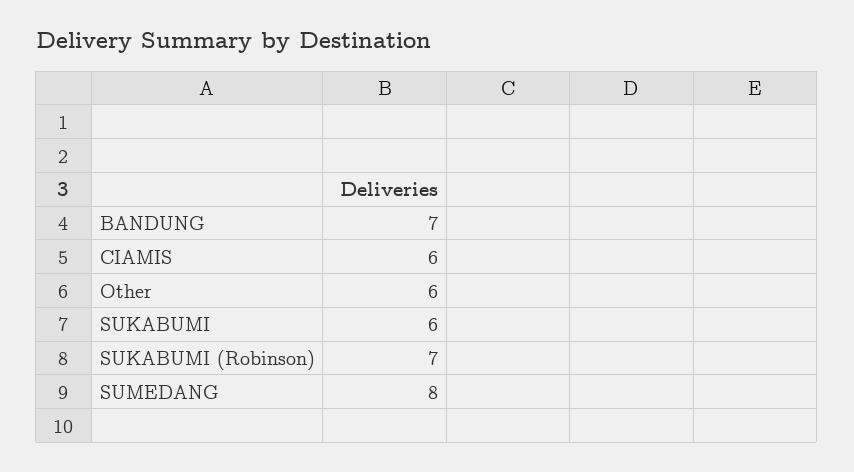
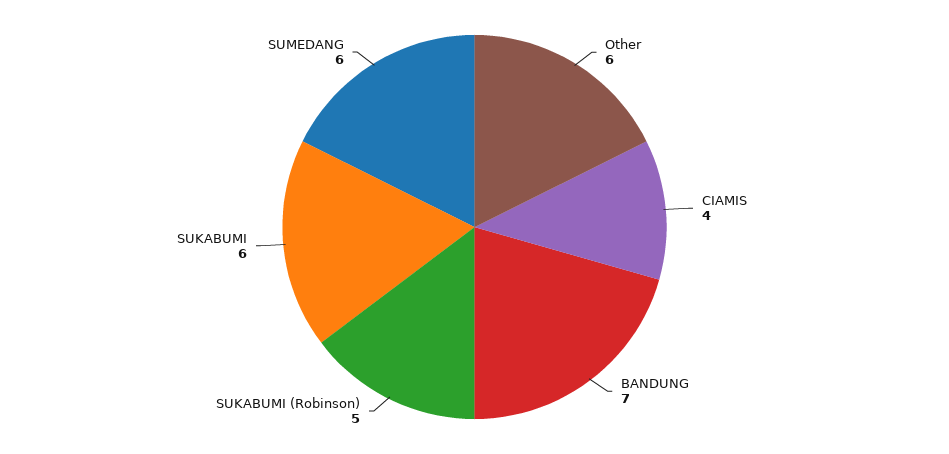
  {
    "BANDUNG": 7,
-   "CIAMIS": 6,
+   "CIAMIS": 4,
    "Other": 6,
    "SUKABUMI": 6,
-   "SUKABUMI (Robinson)": 7,
+   "SUKABUMI (Robinson)": 5,
-   "SUMEDANG": 8
+   "SUMEDANG": 6
  }

